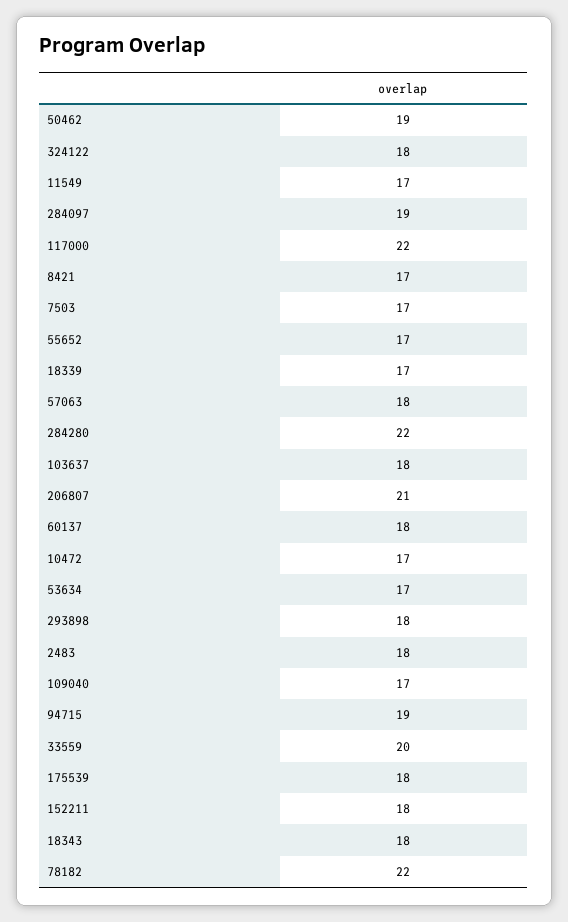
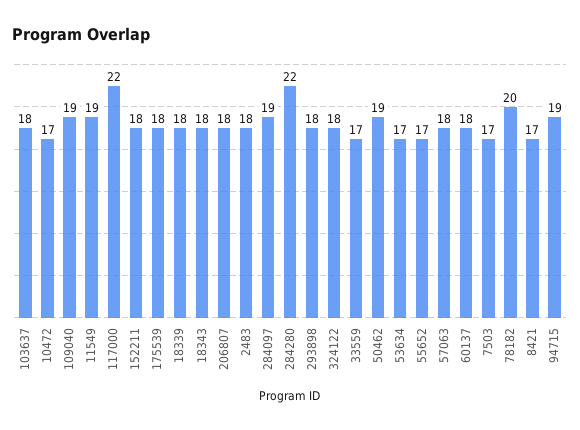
  {
    "50462": 19,
    "324122": 18,
-   "11549": 17,
+   "11549": 19,
    "284097": 19,
    "117000": 22,
    "8421": 17,
    "7503": 17,
    "55652": 17,
-   "18339": 17,
+   "18339": 18,
    "57063": 18,
    "284280": 22,
    "103637": 18,
-   "206807": 21,
+   "206807": 18,
    "60137": 18,
    "10472": 17,
    "53634": 17,
    "293898": 18,
    "2483": 18,
-   "109040": 17,
+   "109040": 19,
    "94715": 19,
-   "33559": 20,
+   "33559": 17,
    "175539": 18,
    "152211": 18,
    "18343": 18,
-   "78182": 22
+   "78182": 20
  }

